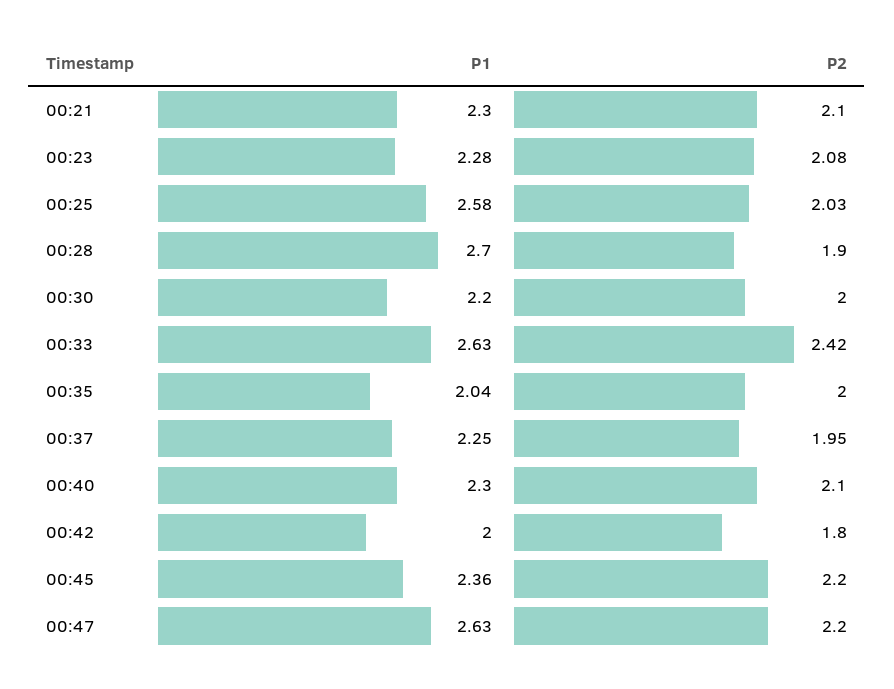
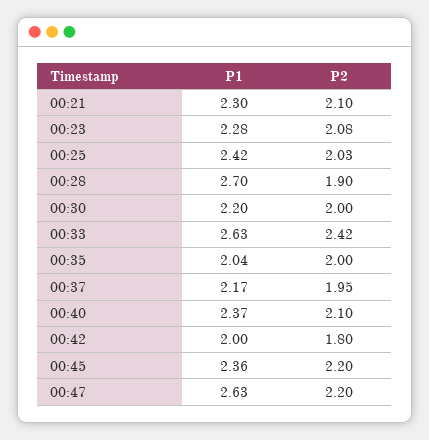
  {
    "P1": {
      "00:21": 2.3,
      "00:23": 2.28,
-     "00:25": 2.58,
+     "00:25": 2.42,
      "00:28": 2.7,
      "00:30": 2.2,
      "00:33": 2.63,
      "00:35": 2.04,
-     "00:37": 2.25,
+     "00:37": 2.17,
-     "00:40": 2.3,
+     "00:40": 2.37,
      "00:42": 2,
      "00:45": 2.36,
      "00:47": 2.63
    },
    "P2": {
      "00:21": 2.1,
      "00:23": 2.08,
      "00:25": 2.03,
      "00:28": 1.9,
      "00:30": 2,
      "00:33": 2.42,
      "00:35": 2,
      "00:37": 1.95,
      "00:40": 2.1,
      "00:42": 1.8,
      "00:45": 2.2,
      "00:47": 2.2
    }
  }

